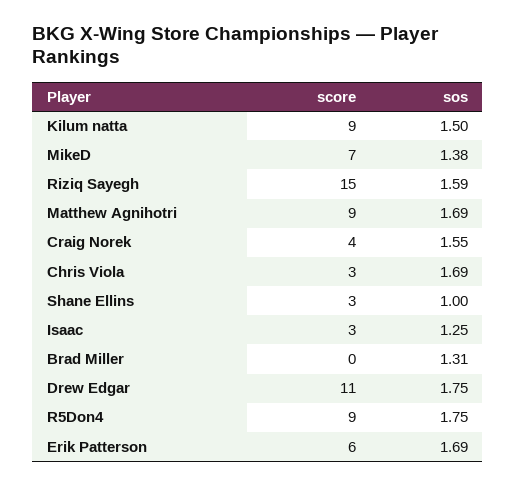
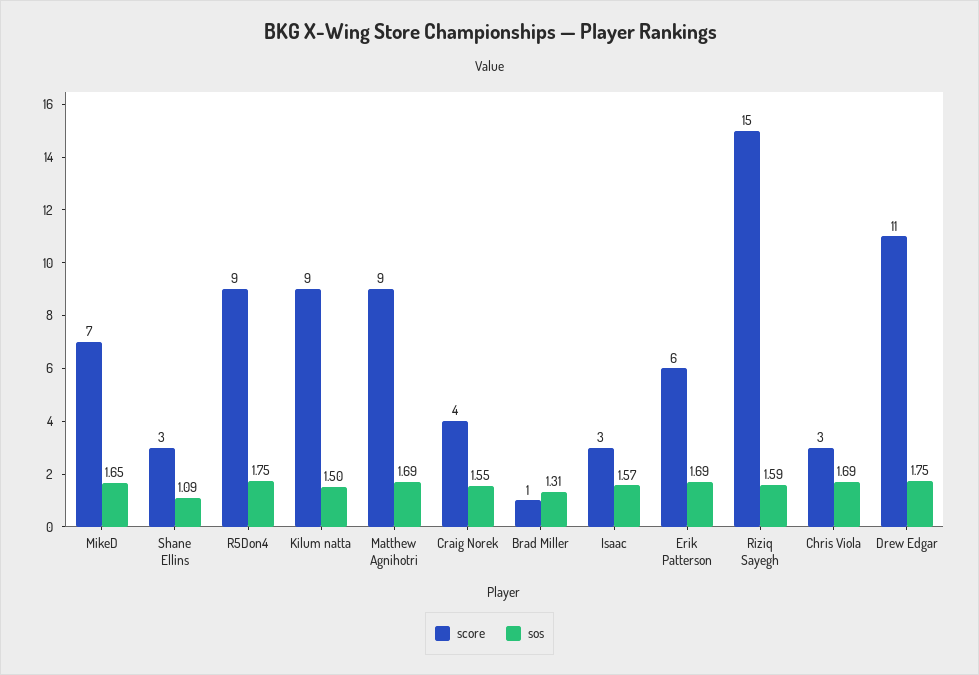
  {
    "score": {
      "Kilum natta": 9,
      "MikeD": 7,
      "Riziq Sayegh": 15,
      "Matthew Agnihotri": 9,
      "Craig Norek": 4,
      "Chris Viola": 3,
      "Shane Ellins": 3,
      "Isaac": 3,
-     "Brad Miller": 0,
+     "Brad Miller": 1,
      "Drew Edgar": 11,
      "R5Don4": 9,
      "Erik Patterson": 6
    },
    "sos": {
      "Kilum natta": 1.5,
-     "MikeD": 1.38,
+     "MikeD": 1.65,
      "Riziq Sayegh": 1.59,
      "Matthew Agnihotri": 1.69,
      "Craig Norek": 1.55,
      "Chris Viola": 1.69,
-     "Shane Ellins": 1,
+     "Shane Ellins": 1.09,
-     "Isaac": 1.25,
+     "Isaac": 1.57,
      "Brad Miller": 1.31,
      "Drew Edgar": 1.75,
      "R5Don4": 1.75,
      "Erik Patterson": 1.69
    }
  }

